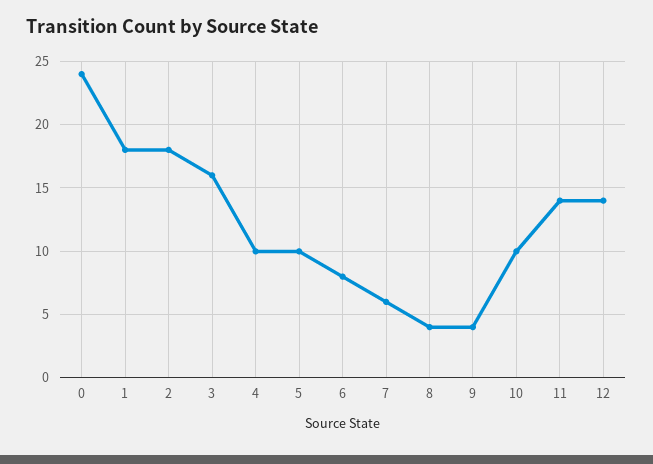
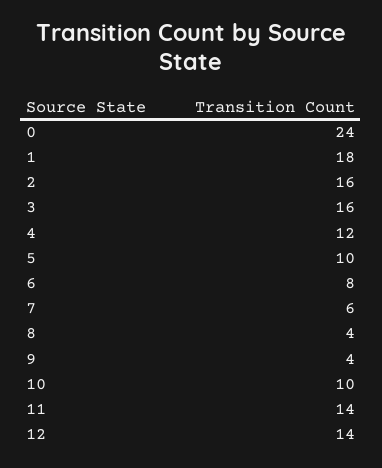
  {
    "0": 24,
    "1": 18,
-   "2": 18,
+   "2": 16,
    "3": 16,
-   "4": 10,
+   "4": 12,
    "5": 10,
    "6": 8,
    "7": 6,
    "8": 4,
    "9": 4,
    "10": 10,
    "11": 14,
    "12": 14
  }

